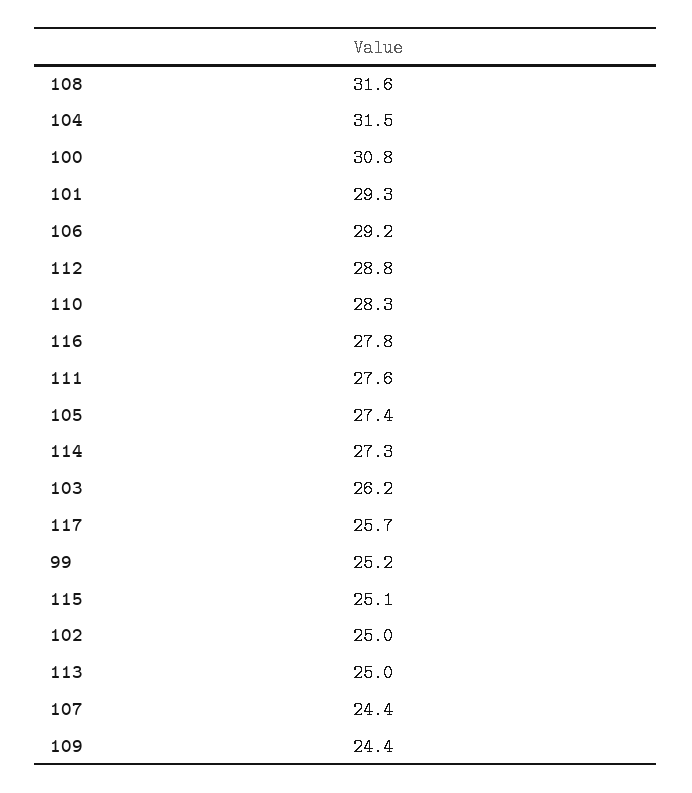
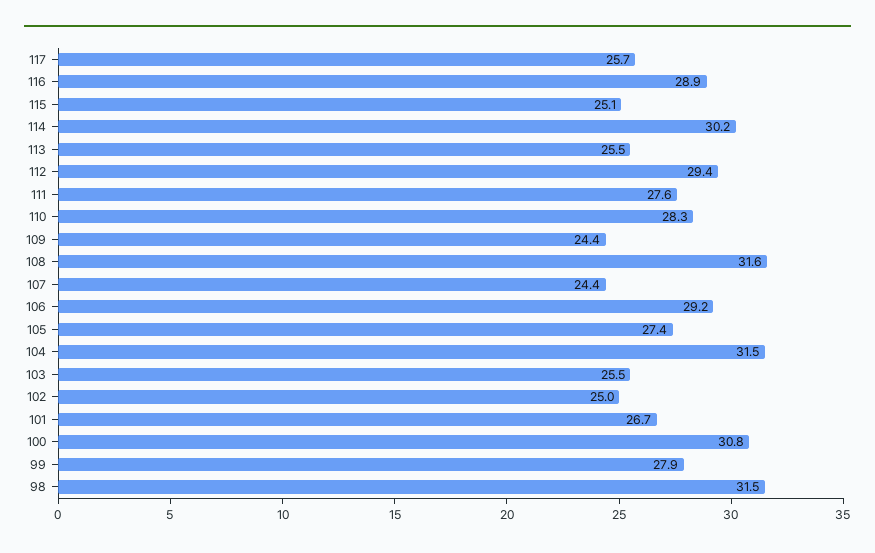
  {
    "108": 31.6,
    "104": 31.5,
    "100": 30.8,
-   "101": 29.3,
+   "101": 26.7,
    "106": 29.2,
-   "112": 28.8,
+   "112": 29.4,
    "110": 28.3,
-   "116": 27.8,
+   "116": 28.9,
    "111": 27.6,
    "105": 27.4,
-   "114": 27.3,
+   "114": 30.2,
-   "103": 26.2,
+   "103": 25.5,
    "117": 25.7,
-   "99": 25.2,
+   "99": 27.9,
    "115": 25.1,
    "102": 25,
-   "113": 25,
+   "113": 25.5,
    "107": 24.4,
-   "109": 24.4
+   "109": 24.4,
+   "98": 31.5
  }

